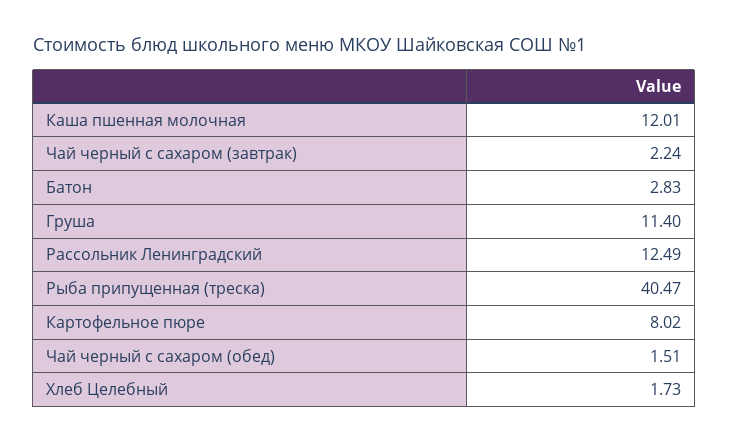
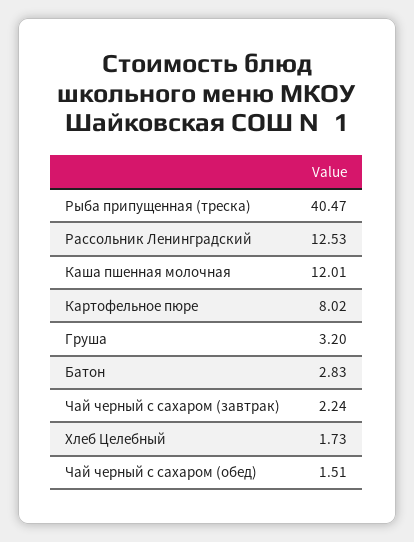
  {
    "Каша пшенная молочная": 12.01,
    "Чай черный с сахаром (завтрак)": 2.24,
    "Батон": 2.83,
-   "Груша": 11.4,
+   "Груша": 3.2,
-   "Рассольник Ленинградский": 12.49,
+   "Рассольник Ленинградский": 12.53,
    "Рыба припущенная (треска)": 40.47,
    "Картофельное пюре": 8.02,
    "Чай черный с сахаром (обед)": 1.51,
    "Хлеб Целебный": 1.73
  }

